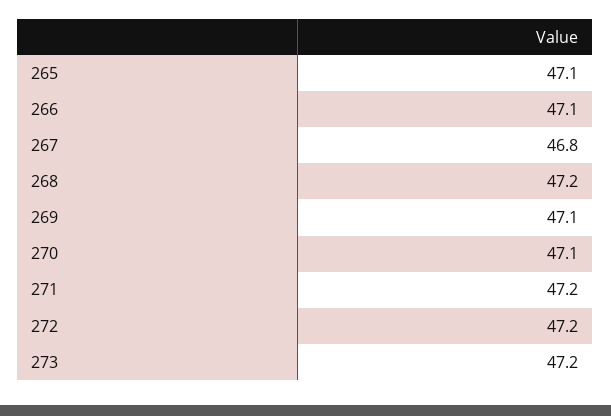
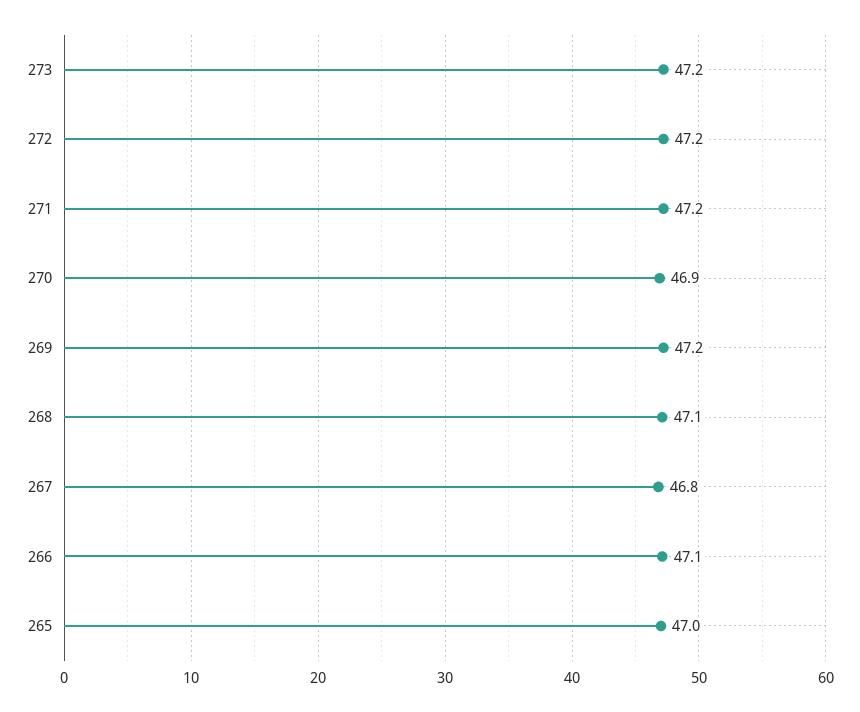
  {
-   "265": 47.1,
+   "265": 47,
    "266": 47.1,
    "267": 46.8,
-   "268": 47.2,
+   "268": 47.1,
-   "269": 47.1,
+   "269": 47.2,
-   "270": 47.1,
+   "270": 46.9,
    "271": 47.2,
    "272": 47.2,
    "273": 47.2
  }

